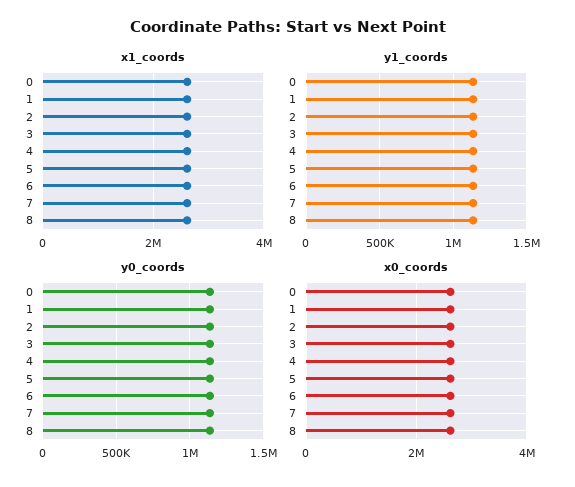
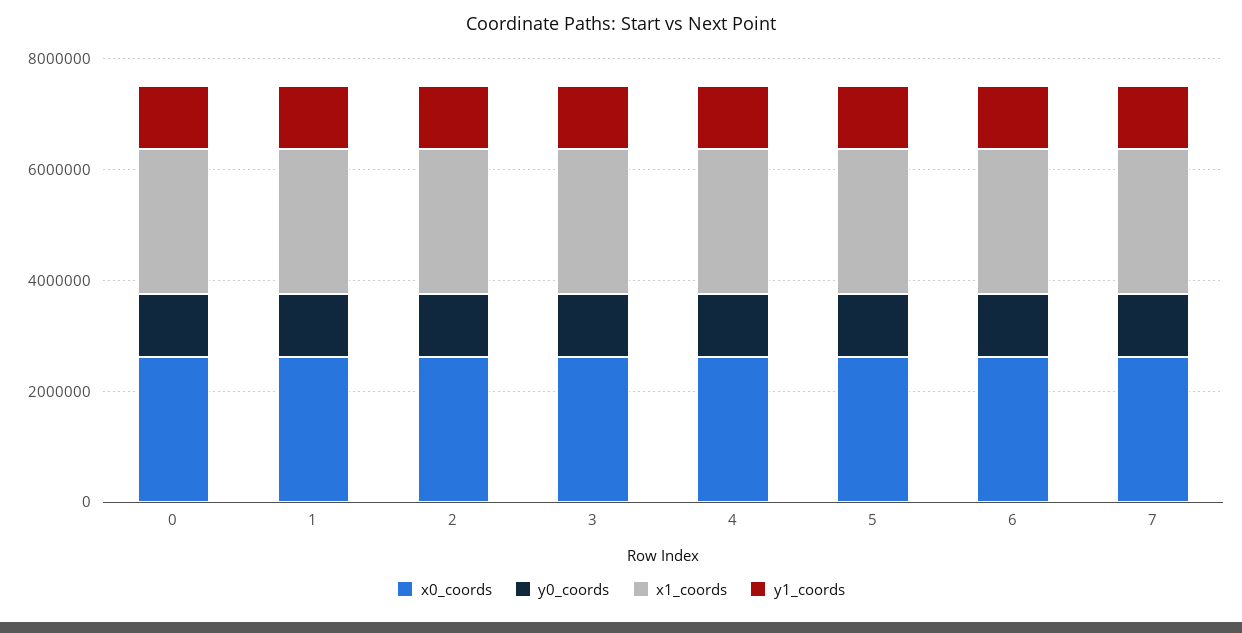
  {
    "x1_coords": {
      "0": 2600000,
      "1": 2600000,
      "2": 2600000,
      "3": 2600000,
      "4": 2600000,
      "5": 2600000,
      "6": 2600000,
-     "7": 2600000,
+     "7": 2600000
-     "8": 2600000
    },
    "y1_coords": {
      "0": 1150000,
      "1": 1150000,
      "2": 1150000,
      "3": 1150000,
      "4": 1150000,
      "5": 1150000,
      "6": 1150000,
-     "7": 1150000,
+     "7": 1150000
-     "8": 1150000
    },
    "y0_coords": {
      "0": 1150000,
      "1": 1150000,
      "2": 1150000,
      "3": 1150000,
      "4": 1150000,
      "5": 1150000,
      "6": 1150000,
-     "7": 1150000,
+     "7": 1150000
-     "8": 1150000
    },
    "x0_coords": {
      "0": 2600000,
      "1": 2600000,
      "2": 2600000,
      "3": 2600000,
      "4": 2600000,
      "5": 2600000,
      "6": 2600000,
-     "7": 2600000,
+     "7": 2600000
-     "8": 2600000
    }
  }

